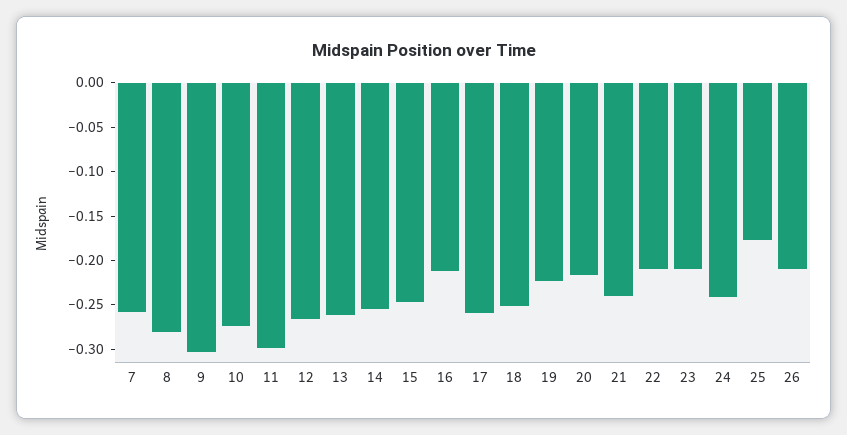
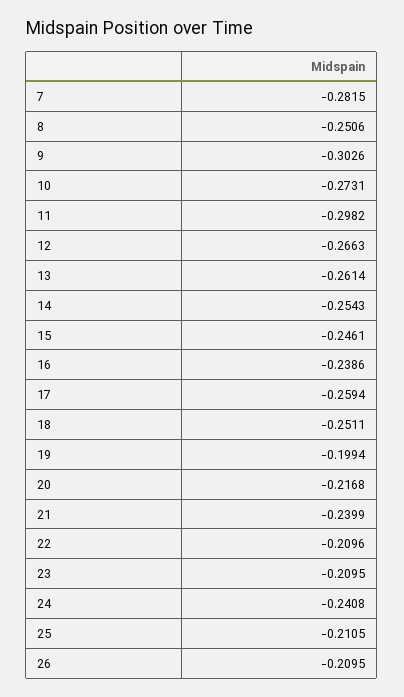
  {
-   "7": -0.26,
+   "7": -0.2815,
-   "8": -0.28,
+   "8": -0.2506,
    "9": -0.3026,
    "10": -0.2731,
    "11": -0.2982,
    "12": -0.2663,
    "13": -0.2614,
    "14": -0.2543,
    "15": -0.2461,
-   "16": -0.21,
+   "16": -0.2386,
    "17": -0.2594,
    "18": -0.2511,
-   "19": -0.22,
+   "19": -0.1994,
    "20": -0.2168,
    "21": -0.2399,
    "22": -0.2096,
    "23": -0.2095,
    "24": -0.2408,
-   "25": -0.18,
+   "25": -0.2105,
    "26": -0.2095
  }

